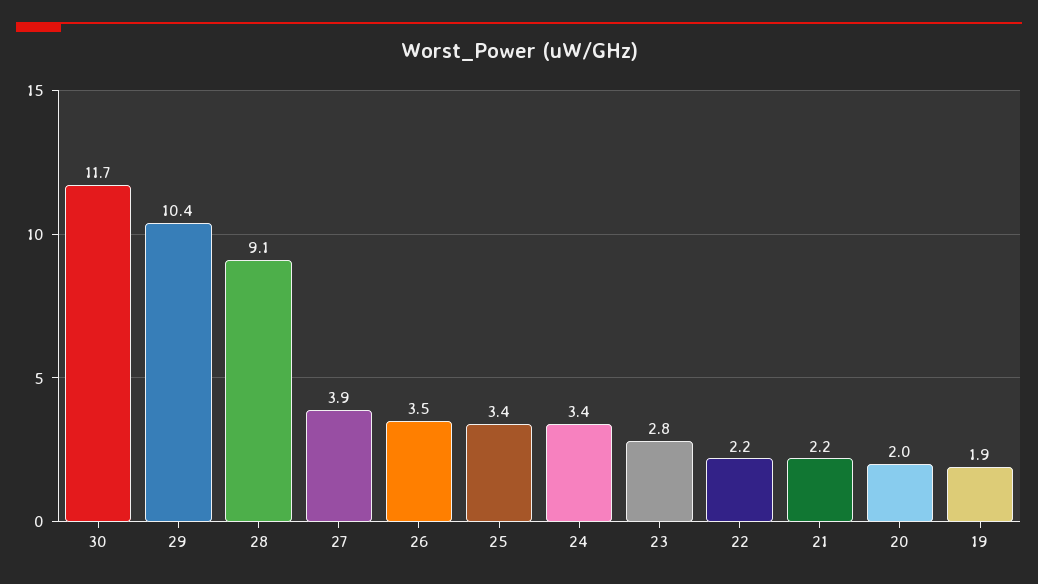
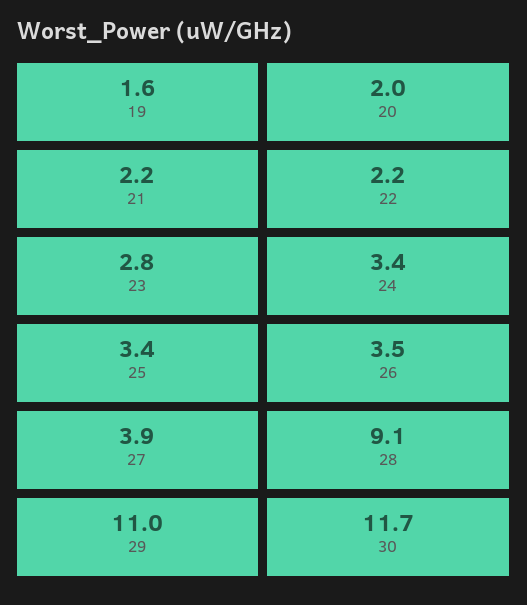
  {
    "30": 11.7,
-   "29": 10.4,
+   "29": 11,
    "28": 9.1,
    "27": 3.9,
    "26": 3.5,
    "25": 3.4,
    "24": 3.4,
    "23": 2.8,
    "22": 2.2,
    "21": 2.2,
    "20": 2,
-   "19": 1.9
+   "19": 1.6
  }

